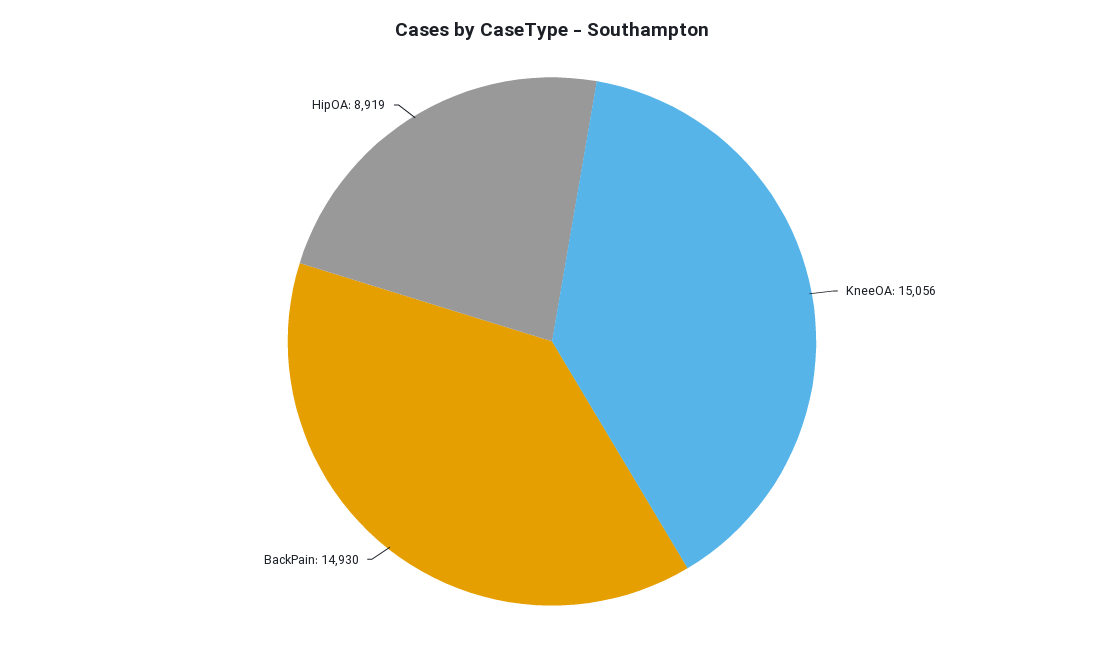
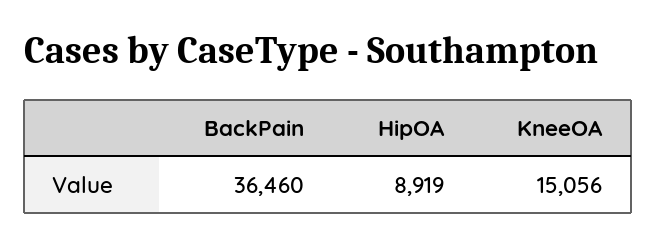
  {
    "KneeOA": 15056,
-   "BackPain": 14930,
+   "BackPain": 36460,
    "HipOA": 8919
  }

